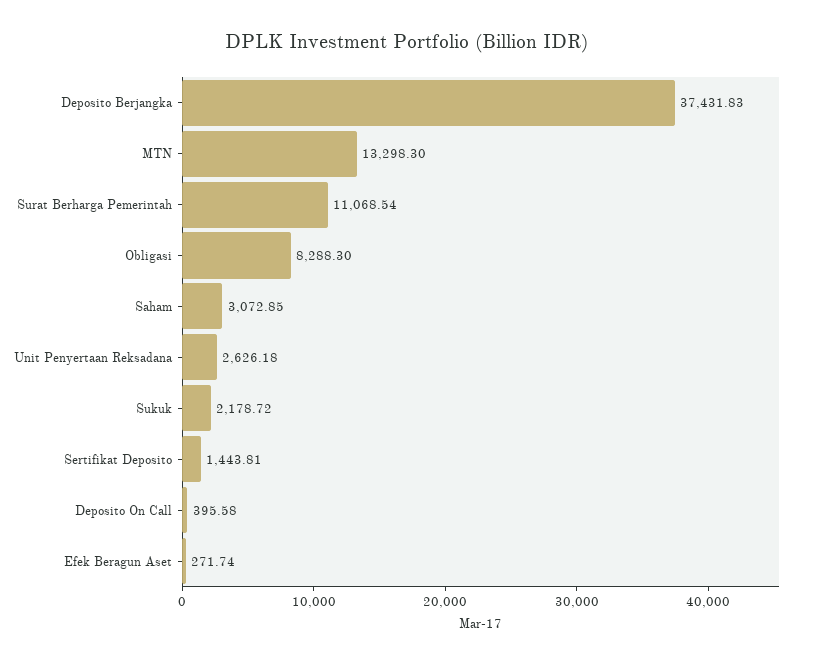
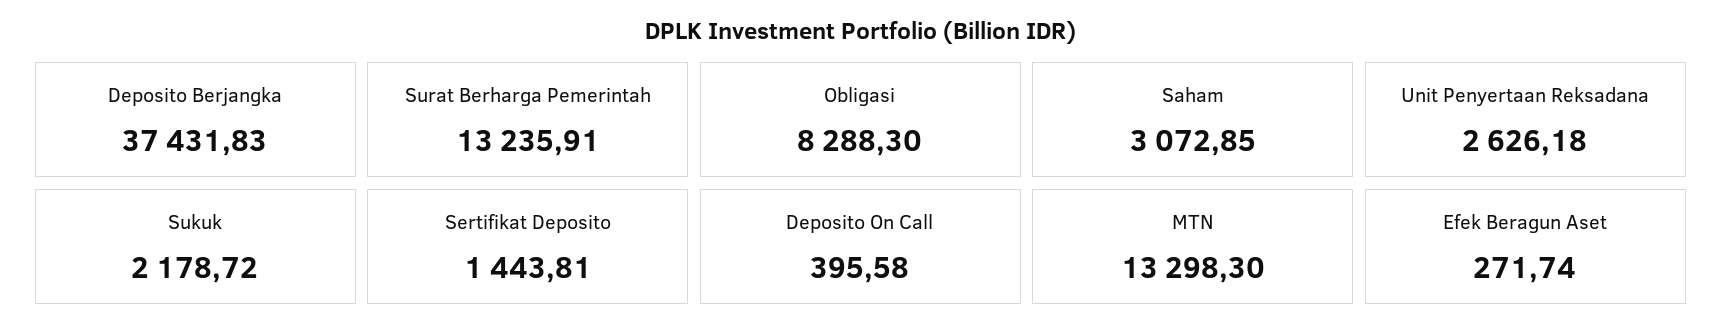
  {
    "Deposito Berjangka": 37431.83,
    "MTN": 13298.3,
-   "Surat Berharga Pemerintah": 11068.54,
+   "Surat Berharga Pemerintah": 13235.91,
    "Obligasi": 8288.3,
    "Saham": 3072.85,
    "Unit Penyertaan Reksadana": 2626.18,
    "Sukuk": 2178.72,
    "Sertifikat Deposito": 1443.81,
    "Deposito On Call": 395.58,
    "Efek Beragun Aset": 271.74
  }

